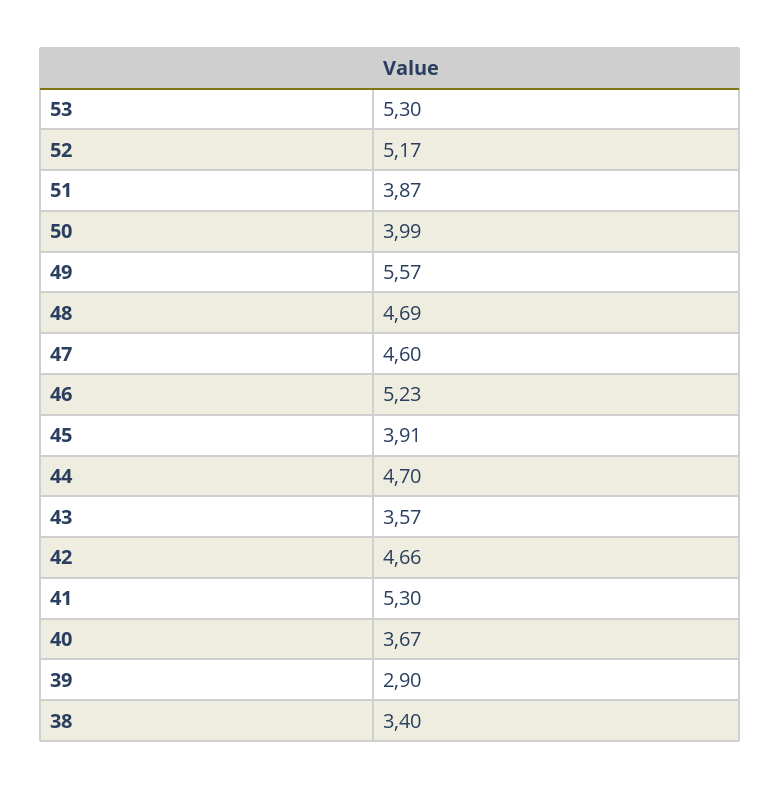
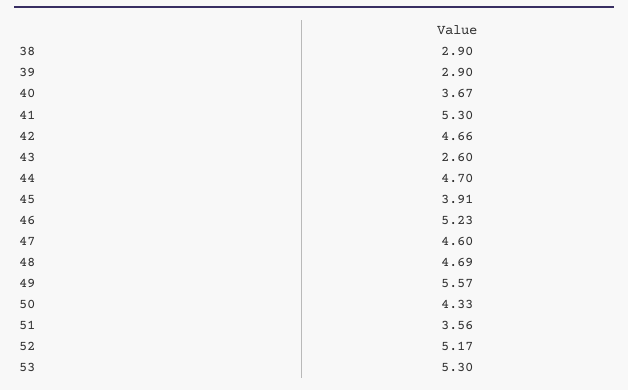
  {
    "53": 5.3,
    "52": 5.17,
-   "51": 3.87,
+   "51": 3.56,
-   "50": 3.99,
+   "50": 4.33,
    "49": 5.57,
    "48": 4.69,
    "47": 4.6,
    "46": 5.23,
    "45": 3.91,
    "44": 4.7,
-   "43": 3.57,
+   "43": 2.6,
    "42": 4.66,
    "41": 5.3,
    "40": 3.67,
    "39": 2.9,
-   "38": 3.4
+   "38": 2.9
  }

